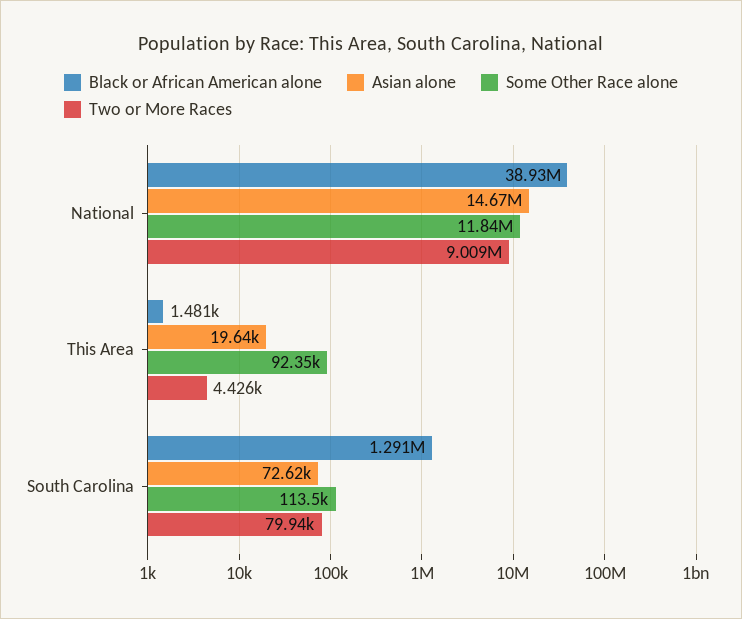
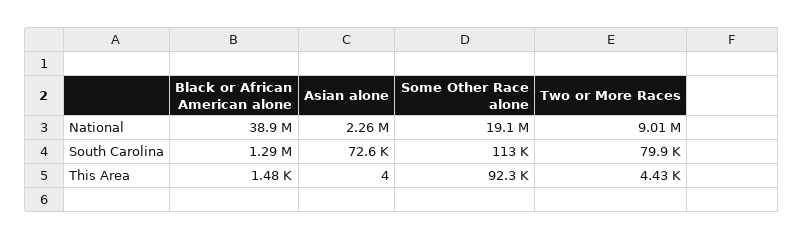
  {
    "Black or African American alone": {
      "National": 38930000,
      "This Area": 1481,
      "South Carolina": 1291000
    },
    "Asian alone": {
-     "National": 14670000,
+     "National": 2260000,
-     "This Area": 19640,
+     "This Area": 4,
      "South Carolina": 72620
    },
    "Some Other Race alone": {
-     "National": 11840000,
+     "National": 19100000,
      "This Area": 92350,
      "South Carolina": 113500
    },
    "Two or More Races": {
      "National": 9009000,
      "This Area": 4426,
      "South Carolina": 79940
    }
  }

